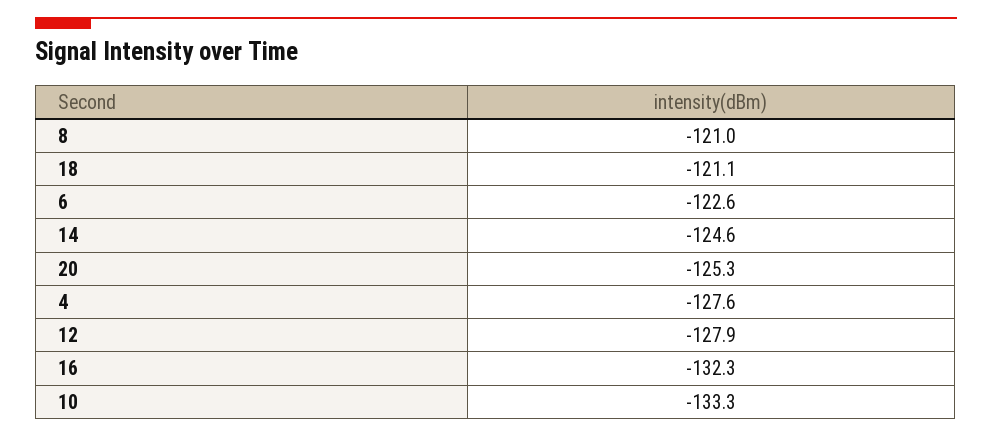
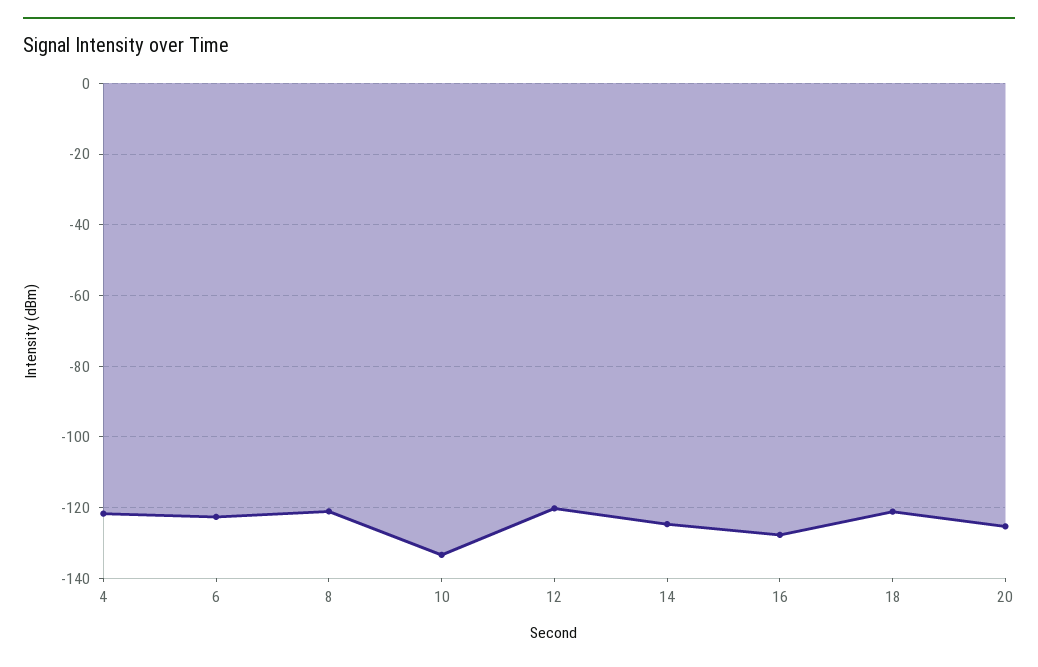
  {
    "8": -121,
    "18": -121.1,
    "6": -122.6,
    "14": -124.6,
    "20": -125.3,
-   "4": -127.6,
+   "4": -122,
-   "12": -127.9,
+   "12": -120,
-   "16": -132.3,
+   "16": -128,
    "10": -133.3
  }

